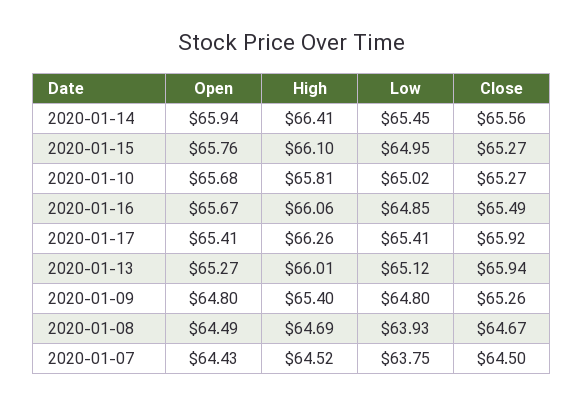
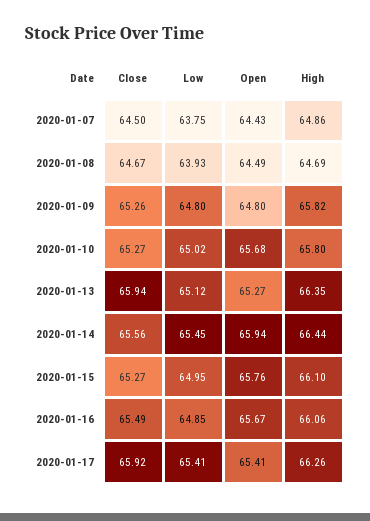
  {
    "Open": {
      "2020-01-14": 65.94,
      "2020-01-15": 65.76,
      "2020-01-10": 65.68,
      "2020-01-16": 65.67,
      "2020-01-17": 65.41,
      "2020-01-13": 65.27,
      "2020-01-09": 64.8,
      "2020-01-08": 64.49,
      "2020-01-07": 64.43
    },
    "High": {
-     "2020-01-14": 66.41,
+     "2020-01-14": 66.44,
      "2020-01-15": 66.1,
-     "2020-01-10": 65.81,
+     "2020-01-10": 65.8,
      "2020-01-16": 66.06,
      "2020-01-17": 66.26,
-     "2020-01-13": 66.01,
+     "2020-01-13": 66.35,
-     "2020-01-09": 65.4,
+     "2020-01-09": 65.82,
      "2020-01-08": 64.69,
-     "2020-01-07": 64.52
+     "2020-01-07": 64.86
    },
    "Low": {
      "2020-01-14": 65.45,
      "2020-01-15": 64.95,
      "2020-01-10": 65.02,
      "2020-01-16": 64.85,
      "2020-01-17": 65.41,
      "2020-01-13": 65.12,
      "2020-01-09": 64.8,
      "2020-01-08": 63.93,
      "2020-01-07": 63.75
    },
    "Close": {
      "2020-01-14": 65.56,
      "2020-01-15": 65.27,
      "2020-01-10": 65.27,
      "2020-01-16": 65.49,
      "2020-01-17": 65.92,
      "2020-01-13": 65.94,
      "2020-01-09": 65.26,
      "2020-01-08": 64.67,
      "2020-01-07": 64.5
    }
  }

